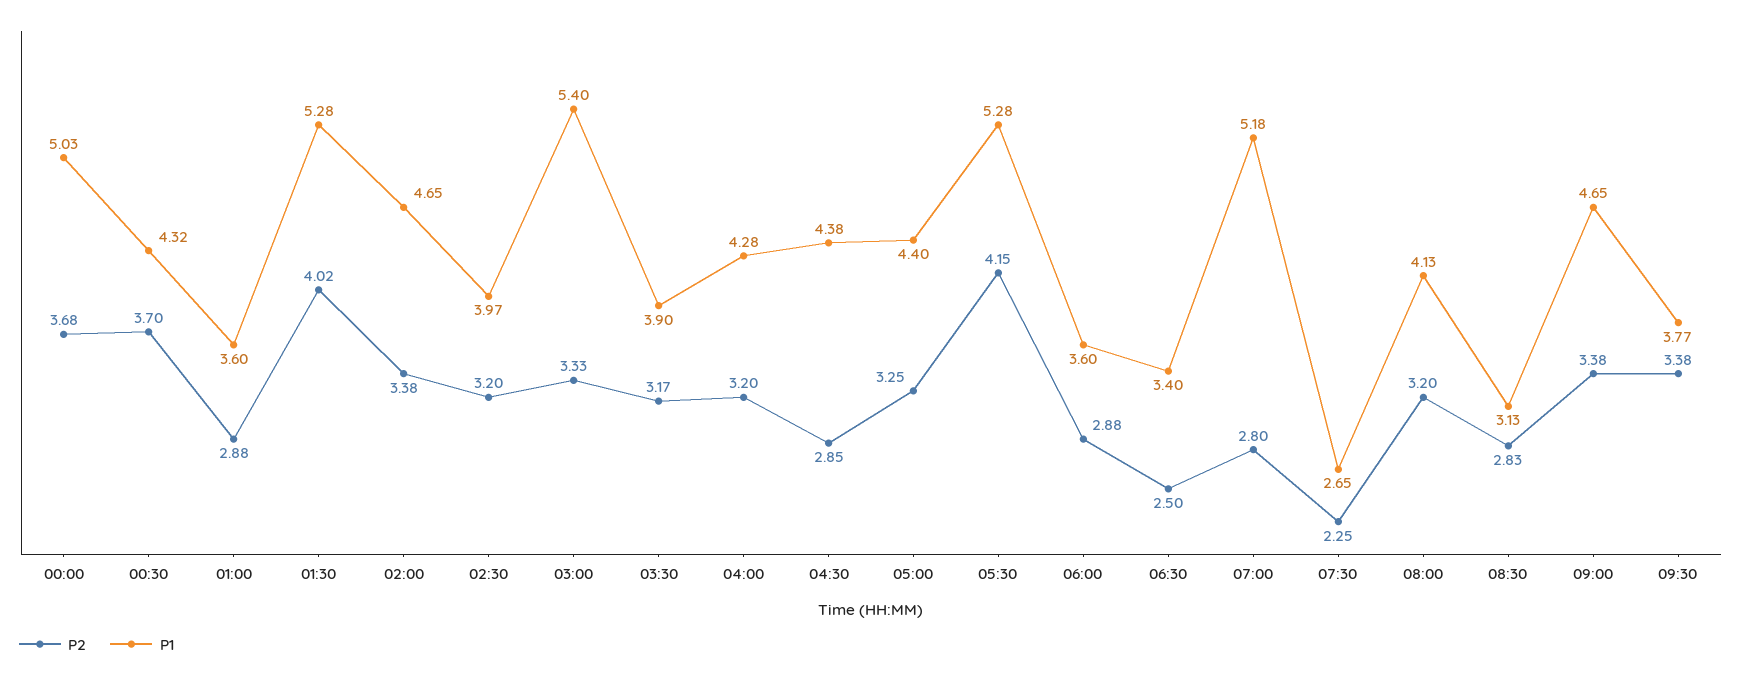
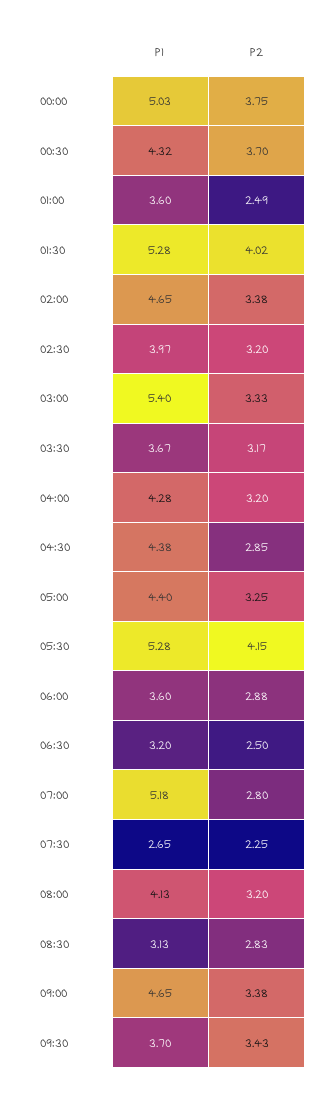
  {
    "P2": {
-     "00:00": 3.68,
+     "00:00": 3.75,
      "00:30": 3.7,
-     "01:00": 2.88,
+     "01:00": 2.49,
      "01:30": 4.02,
      "02:00": 3.38,
      "02:30": 3.2,
      "03:00": 3.33,
      "03:30": 3.17,
      "04:00": 3.2,
      "04:30": 2.85,
      "05:00": 3.25,
      "05:30": 4.15,
      "06:00": 2.88,
      "06:30": 2.5,
      "07:00": 2.8,
      "07:30": 2.25,
      "08:00": 3.2,
      "08:30": 2.83,
      "09:00": 3.38,
-     "09:30": 3.38
+     "09:30": 3.43
    },
    "P1": {
      "00:00": 5.03,
      "00:30": 4.32,
      "01:00": 3.6,
      "01:30": 5.28,
      "02:00": 4.65,
      "02:30": 3.97,
      "03:00": 5.4,
-     "03:30": 3.9,
+     "03:30": 3.67,
      "04:00": 4.28,
      "04:30": 4.38,
      "05:00": 4.4,
      "05:30": 5.28,
      "06:00": 3.6,
-     "06:30": 3.4,
+     "06:30": 3.2,
      "07:00": 5.18,
      "07:30": 2.65,
      "08:00": 4.13,
      "08:30": 3.13,
      "09:00": 4.65,
-     "09:30": 3.77
+     "09:30": 3.7
    }
  }

